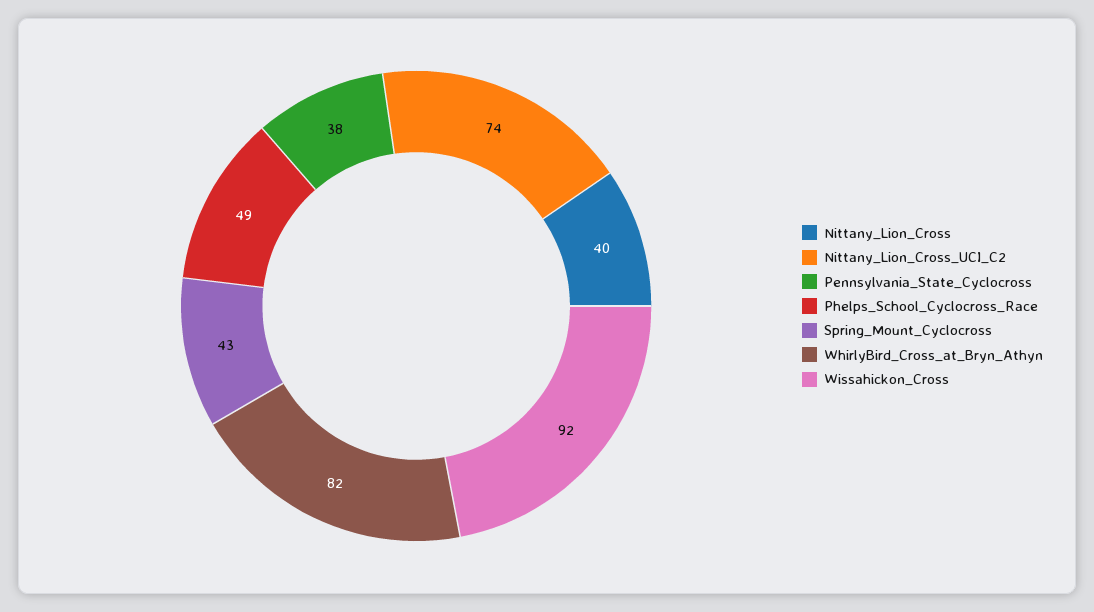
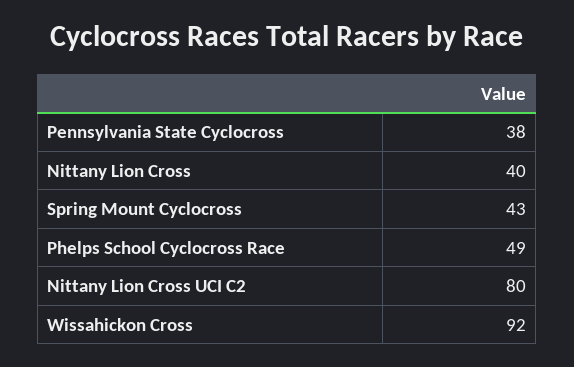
  {
    "Nittany_Lion_Cross": 40,
-   "Nittany_Lion_Cross_UCI_C2": 74,
+   "Nittany_Lion_Cross_UCI_C2": 80,
    "Pennsylvania_State_Cyclocross": 38,
    "Phelps_School_Cyclocross_Race": 49,
    "Spring_Mount_Cyclocross": 43,
-   "WhirlyBird_Cross_at_Bryn_Athyn": 82,
    "Wissahickon_Cross": 92
  }

